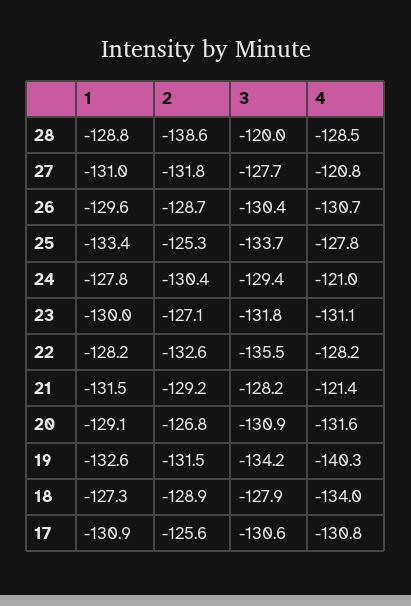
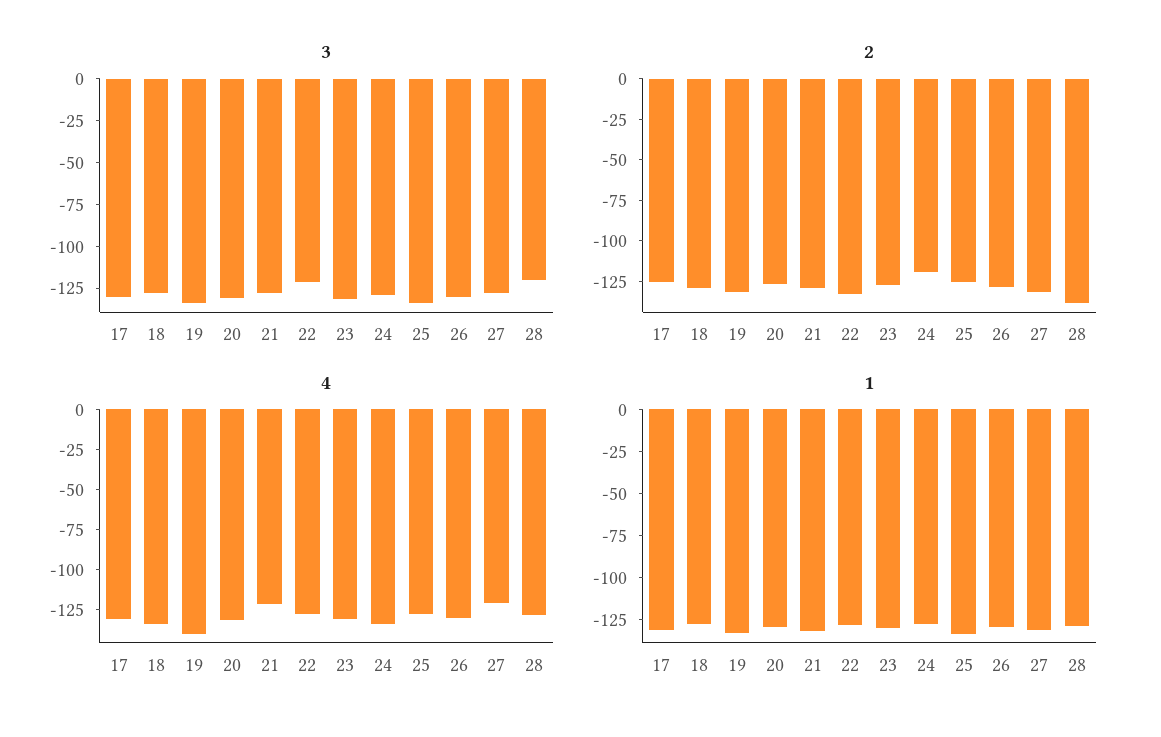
  {
    "1": {
      "28": -128.8,
      "27": -131,
      "26": -129.6,
      "25": -133.4,
      "24": -127.8,
      "23": -130,
      "22": -128.2,
      "21": -131.5,
      "20": -129.1,
      "19": -132.6,
      "18": -127.3,
      "17": -130.9
    },
    "2": {
      "28": -138.6,
      "27": -131.8,
      "26": -128.7,
      "25": -125.3,
-     "24": -130.4,
+     "24": -120,
      "23": -127.1,
      "22": -132.6,
      "21": -129.2,
      "20": -126.8,
      "19": -131.5,
      "18": -128.9,
      "17": -125.6
    },
    "3": {
      "28": -120,
      "27": -127.7,
      "26": -130.4,
      "25": -133.7,
      "24": -129.4,
      "23": -131.8,
-     "22": -135.5,
+     "22": -120,
      "21": -128.2,
      "20": -130.9,
      "19": -134.2,
      "18": -127.9,
      "17": -130.6
    },
    "4": {
      "28": -128.5,
      "27": -120.8,
      "26": -130.7,
      "25": -127.8,
-     "24": -121,
+     "24": -135,
      "23": -131.1,
      "22": -128.2,
      "21": -121.4,
      "20": -131.6,
      "19": -140.3,
      "18": -134,
      "17": -130.8
    }
  }

